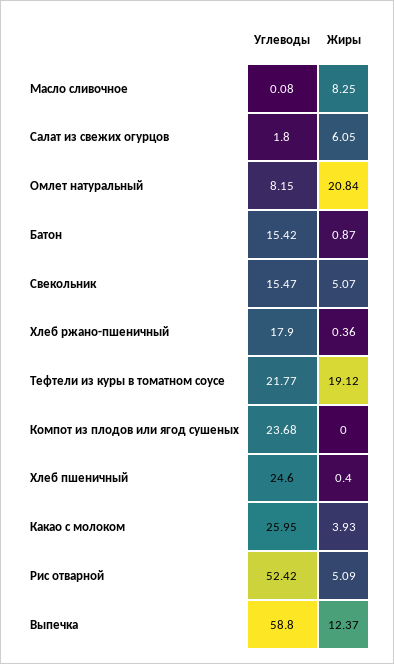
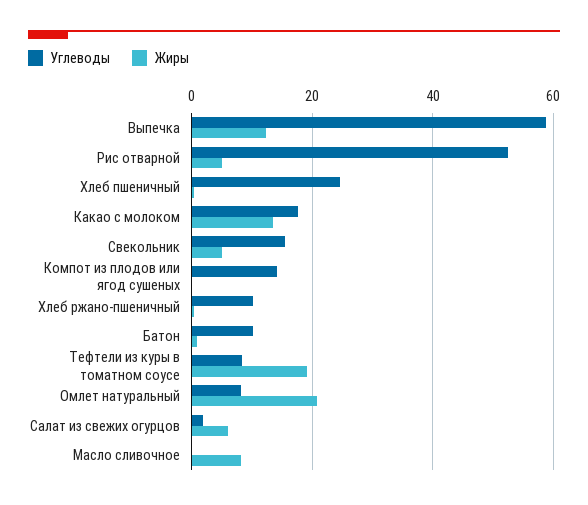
  {
    "Углеводы": {
      "Масло сливочное": 0.08,
      "Салат из свежих огурцов": 1.8,
      "Омлет натуральный": 8.15,
-     "Батон": 15.42,
+     "Батон": 10,
      "Свекольник": 15.47,
-     "Хлеб ржано-пшеничный": 17.9,
+     "Хлеб ржано-пшеничный": 10,
-     "Тефтели из куры в томатном соусе": 21.77,
+     "Тефтели из куры в томатном соусе": 8,
-     "Компот из плодов или ягод сушеных": 23.68,
+     "Компот из плодов или ягод сушеных": 14,
      "Хлеб пшеничный": 24.6,
-     "Какао с молоком": 25.95,
+     "Какао с молоком": 18,
      "Рис отварной": 52.42,
      "Выпечка": 58.8
    },
    "Жиры": {
      "Масло сливочное": 8.25,
      "Салат из свежих огурцов": 6.05,
      "Омлет натуральный": 20.84,
      "Батон": 0.87,
      "Свекольник": 5.07,
      "Хлеб ржано-пшеничный": 0.36,
      "Тефтели из куры в томатном соусе": 19.12,
      "Компот из плодов или ягод сушеных": 0,
      "Хлеб пшеничный": 0.4,
-     "Какао с молоком": 3.93,
+     "Какао с молоком": 14,
      "Рис отварной": 5.09,
      "Выпечка": 12.37
    }
  }

